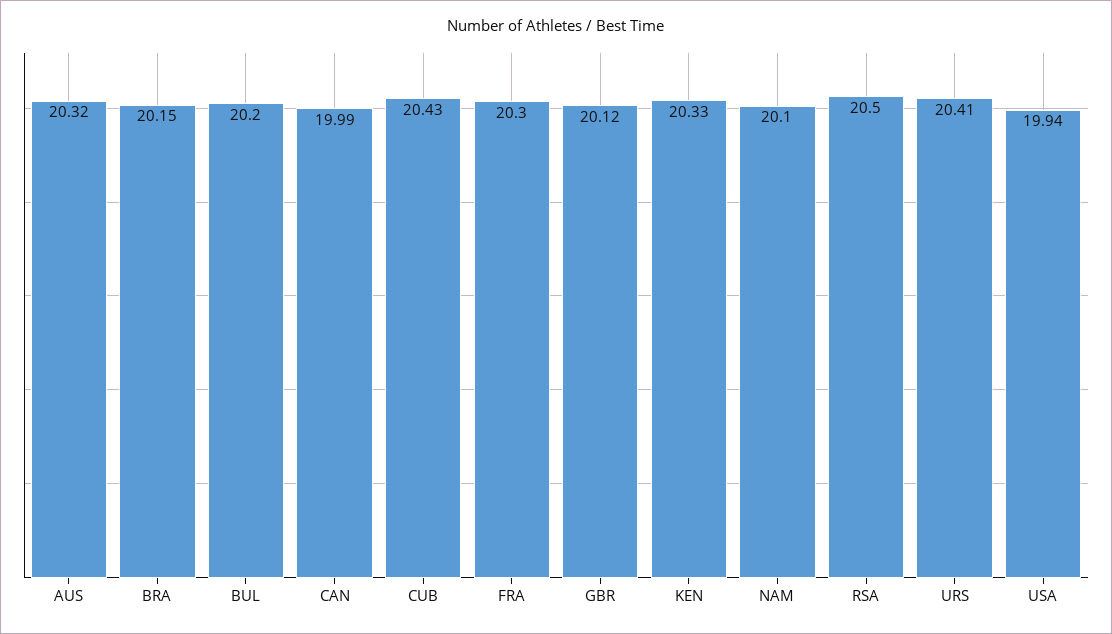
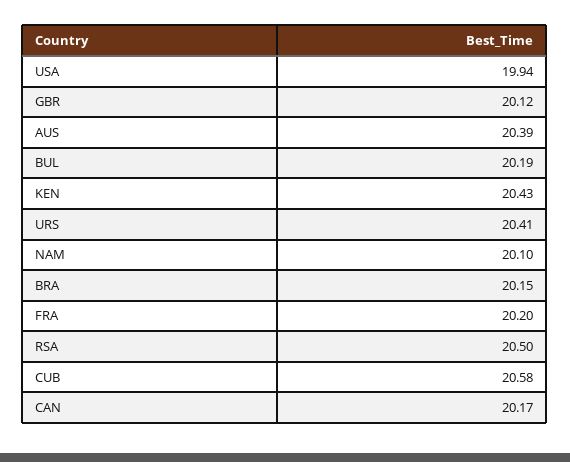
  {
-   "AUS": 20.32,
+   "AUS": 20.39,
    "BRA": 20.15,
-   "BUL": 20.2,
+   "BUL": 20.19,
-   "CAN": 19.99,
+   "CAN": 20.17,
-   "CUB": 20.43,
+   "CUB": 20.58,
-   "FRA": 20.3,
+   "FRA": 20.2,
    "GBR": 20.12,
-   "KEN": 20.33,
+   "KEN": 20.43,
    "NAM": 20.1,
    "RSA": 20.5,
    "URS": 20.41,
    "USA": 19.94
  }

